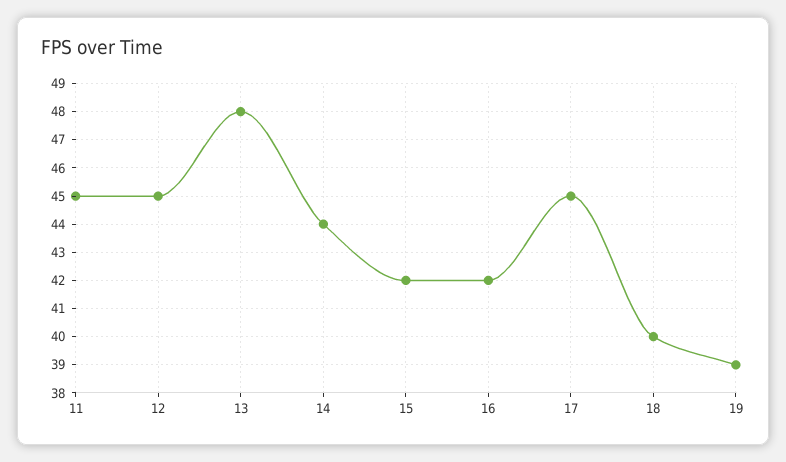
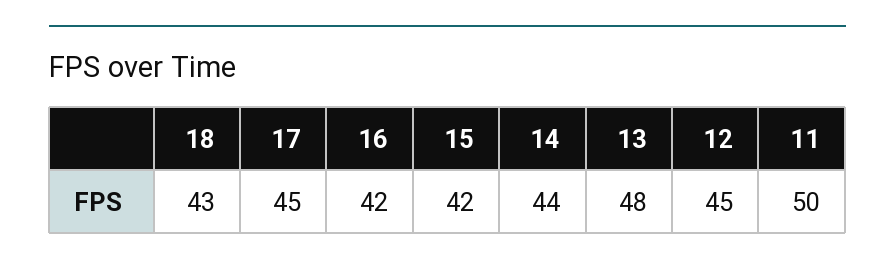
  {
-   "11": 45,
+   "11": 50,
    "12": 45,
    "13": 48,
    "14": 44,
    "15": 42,
    "16": 42,
    "17": 45,
-   "18": 40,
+   "18": 43
-   "19": 39
  }

